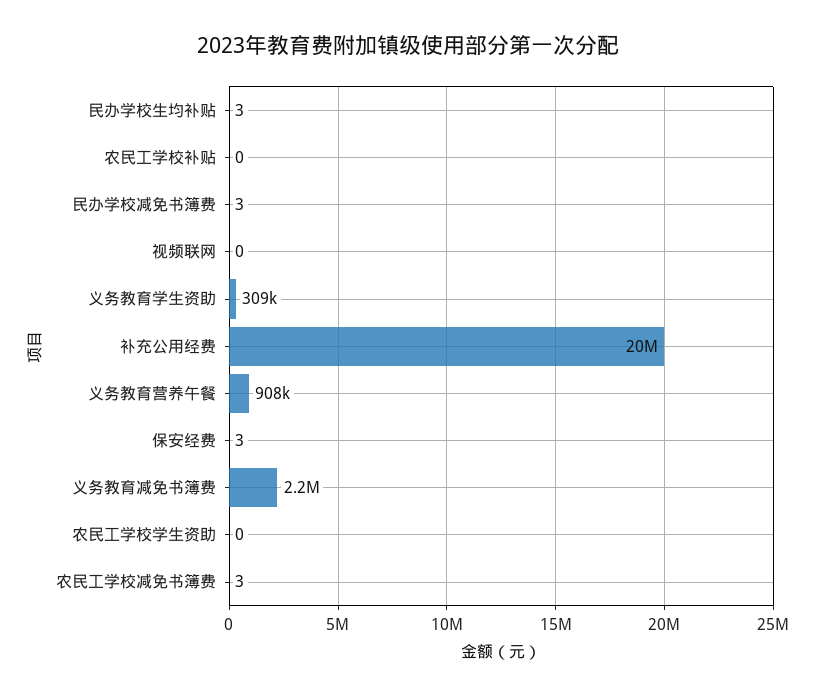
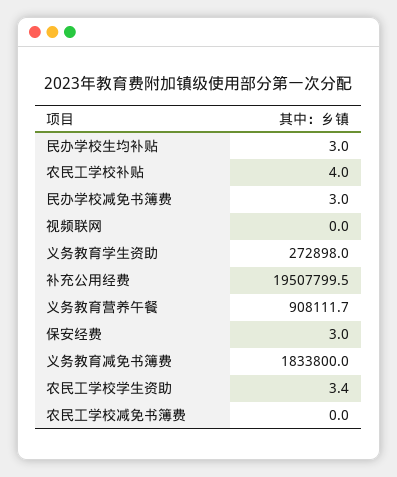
  {
    "民办学校生均补贴": 3,
-   "农民工学校补贴": 0,
+   "农民工学校补贴": 4,
    "民办学校减免书簿费": 3,
    "视频联网": 0,
-   "义务教育学生资助": 309000,
+   "义务教育学生资助": 272898,
    "补充公用经费": 19507799.5,
    "义务教育营养午餐": 908111.7,
    "保安经费": 3,
-   "义务教育减免书簿费": 2200000,
+   "义务教育减免书簿费": 1833800,
-   "农民工学校学生资助": 0,
+   "农民工学校学生资助": 3.4,
-   "农民工学校减免书簿费": 3
+   "农民工学校减免书簿费": 0
  }

